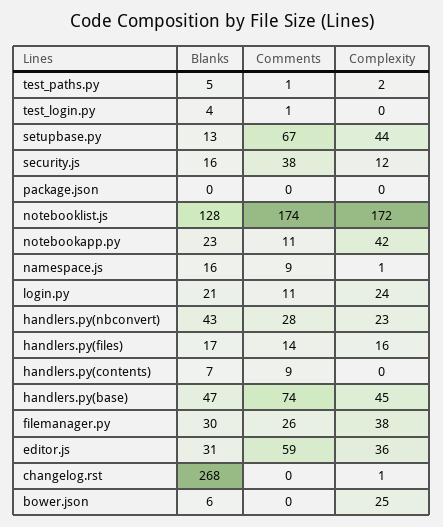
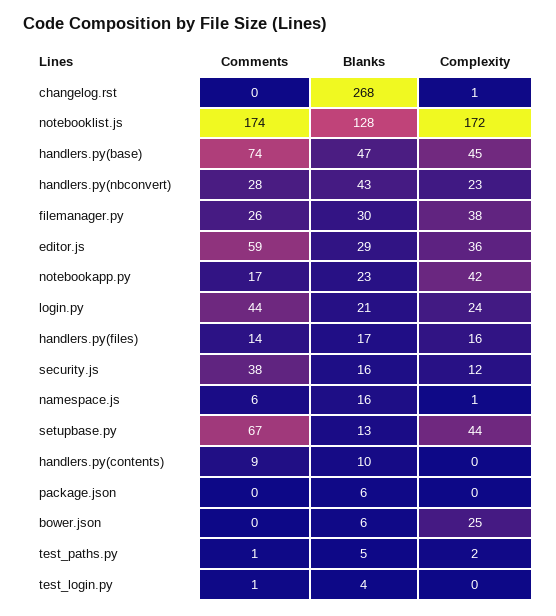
  {
    "Blanks": {
      "test_paths.py": 5,
      "test_login.py": 4,
      "setupbase.py": 13,
      "security.js": 16,
-     "package.json": 0,
+     "package.json": 6,
      "notebooklist.js": 128,
      "notebookapp.py": 23,
      "namespace.js": 16,
      "login.py": 21,
      "handlers.py(nbconvert)": 43,
      "handlers.py(files)": 17,
-     "handlers.py(contents)": 7,
+     "handlers.py(contents)": 10,
      "handlers.py(base)": 47,
      "filemanager.py": 30,
-     "editor.js": 31,
+     "editor.js": 29,
      "changelog.rst": 268,
      "bower.json": 6
    },
    "Comments": {
      "test_paths.py": 1,
      "test_login.py": 1,
      "setupbase.py": 67,
      "security.js": 38,
      "package.json": 0,
      "notebooklist.js": 174,
-     "notebookapp.py": 11,
+     "notebookapp.py": 17,
-     "namespace.js": 9,
+     "namespace.js": 6,
-     "login.py": 11,
+     "login.py": 44,
      "handlers.py(nbconvert)": 28,
      "handlers.py(files)": 14,
      "handlers.py(contents)": 9,
      "handlers.py(base)": 74,
      "filemanager.py": 26,
      "editor.js": 59,
      "changelog.rst": 0,
      "bower.json": 0
    },
    "Complexity": {
      "test_paths.py": 2,
      "test_login.py": 0,
      "setupbase.py": 44,
      "security.js": 12,
      "package.json": 0,
      "notebooklist.js": 172,
      "notebookapp.py": 42,
      "namespace.js": 1,
      "login.py": 24,
      "handlers.py(nbconvert)": 23,
      "handlers.py(files)": 16,
      "handlers.py(contents)": 0,
      "handlers.py(base)": 45,
      "filemanager.py": 38,
      "editor.js": 36,
      "changelog.rst": 1,
      "bower.json": 25
    }
  }

